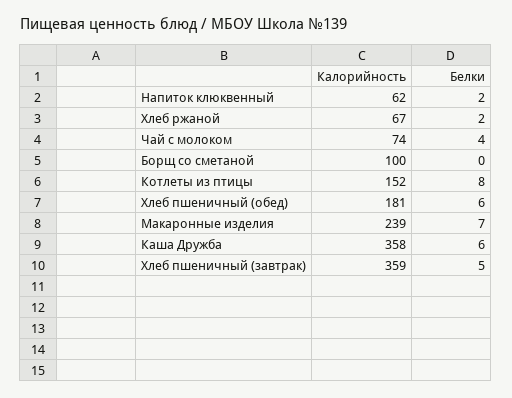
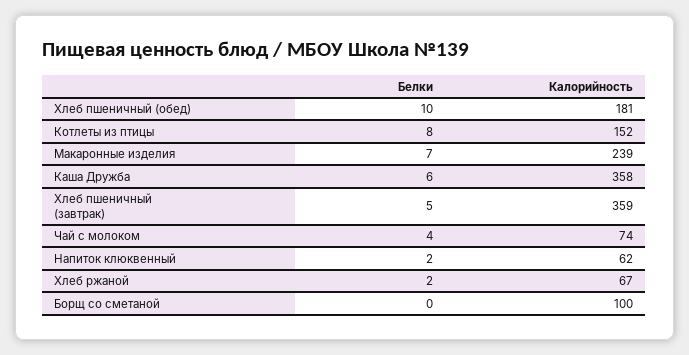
  {
    "Калорийность": {
      "Напиток клюквенный": 62,
      "Хлеб ржаной": 67,
      "Чай с молоком": 74,
      "Борщ со сметаной": 100,
      "Котлеты из птицы": 152,
      "Хлеб пшеничный (обед)": 181,
      "Макаронные изделия": 239,
      "Каша Дружба": 358,
      "Хлеб пшеничный (завтрак)": 359
    },
    "Белки": {
      "Напиток клюквенный": 2,
      "Хлеб ржаной": 2,
      "Чай с молоком": 4,
      "Борщ со сметаной": 0,
      "Котлеты из птицы": 8,
-     "Хлеб пшеничный (обед)": 6,
+     "Хлеб пшеничный (обед)": 10,
      "Макаронные изделия": 7,
      "Каша Дружба": 6,
      "Хлеб пшеничный (завтрак)": 5
    }
  }

